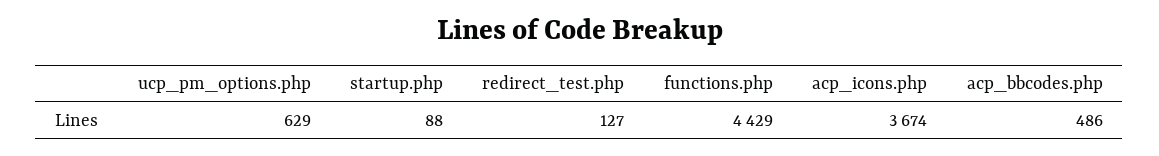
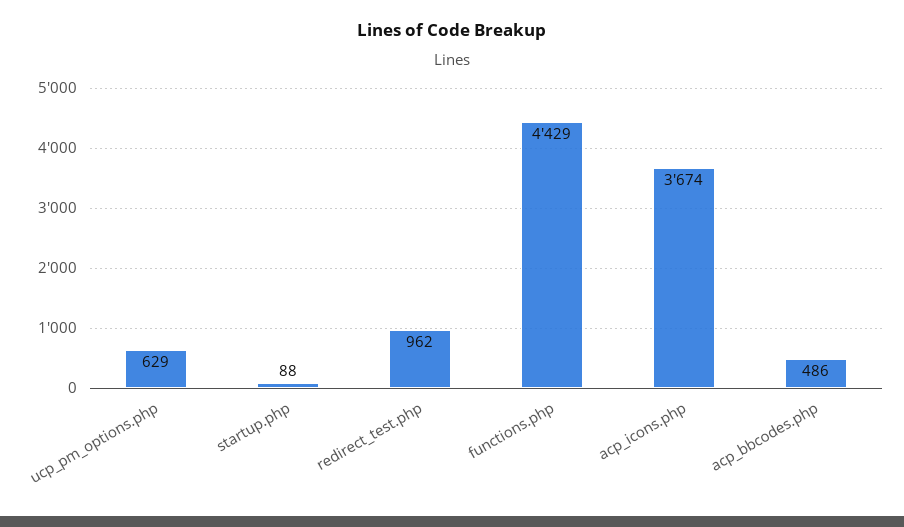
  {
    "ucp_pm_options.php": 629,
    "startup.php": 88,
-   "redirect_test.php": 127,
+   "redirect_test.php": 962,
    "functions.php": 4429,
    "acp_icons.php": 3674,
    "acp_bbcodes.php": 486
  }

